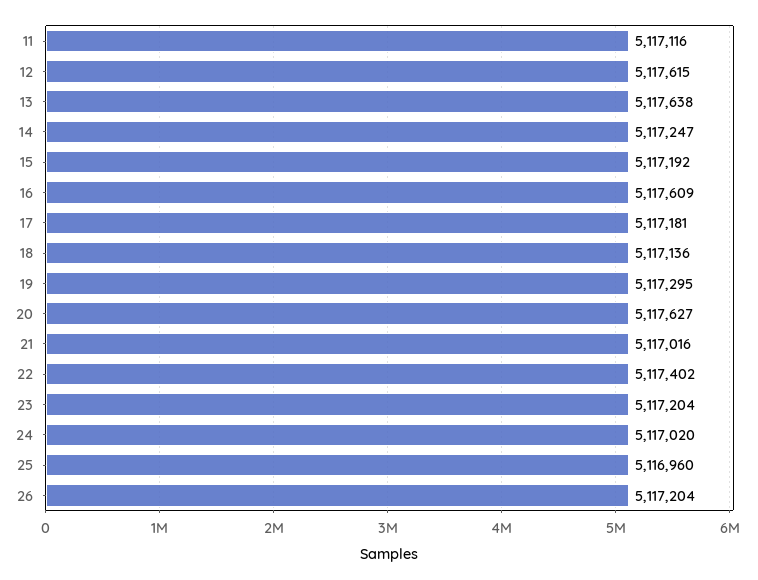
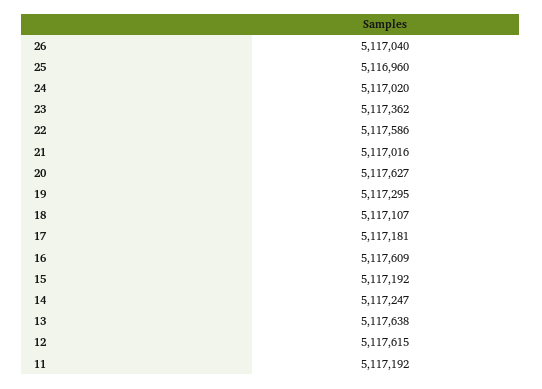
  {
-   "11": 5117116,
+   "11": 5117192,
    "12": 5117615,
    "13": 5117638,
    "14": 5117247,
    "15": 5117192,
    "16": 5117609,
    "17": 5117181,
-   "18": 5117136,
+   "18": 5117107,
    "19": 5117295,
    "20": 5117627,
    "21": 5117016,
-   "22": 5117402,
+   "22": 5117586,
-   "23": 5117204,
+   "23": 5117362,
    "24": 5117020,
    "25": 5116960,
-   "26": 5117204
+   "26": 5117040
  }

